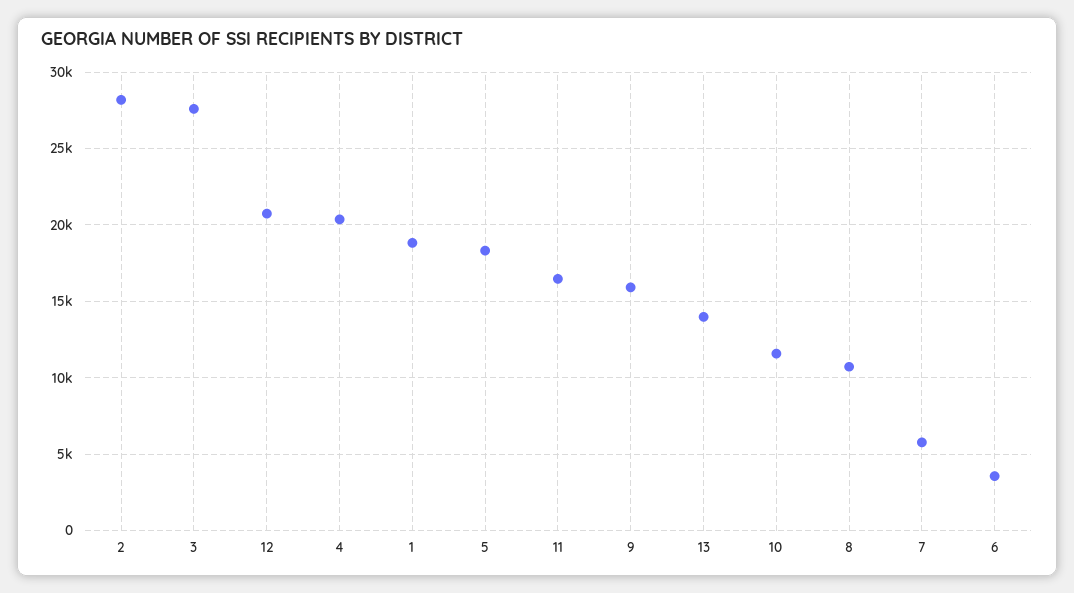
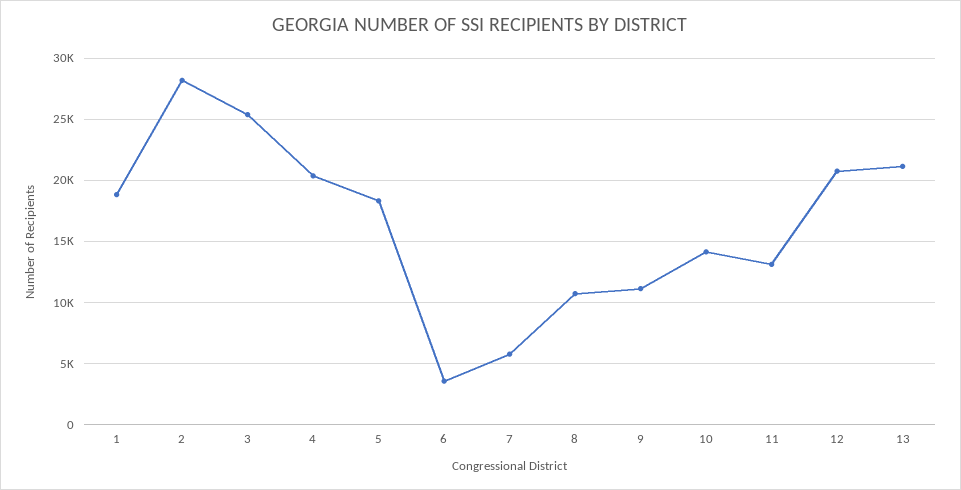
  {
    "2": 28000,
-   "3": 27500,
+   "3": 25500,
    "12": 20500,
    "4": 20500,
    "1": 19000,
    "5": 18500,
-   "11": 16500,
+   "11": 13000,
-   "9": 16000,
+   "9": 11000,
-   "13": 14000,
+   "13": 21000,
-   "10": 11500,
+   "10": 14000,
    "8": 10500,
    "7": 6000,
    "6": 3500
  }

